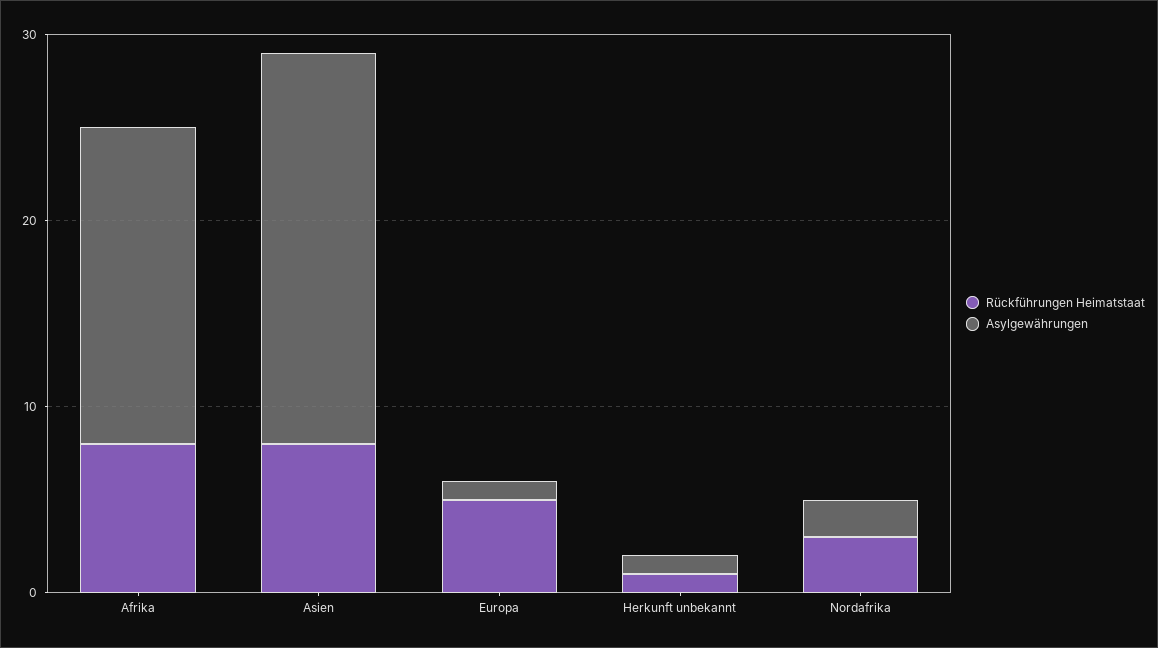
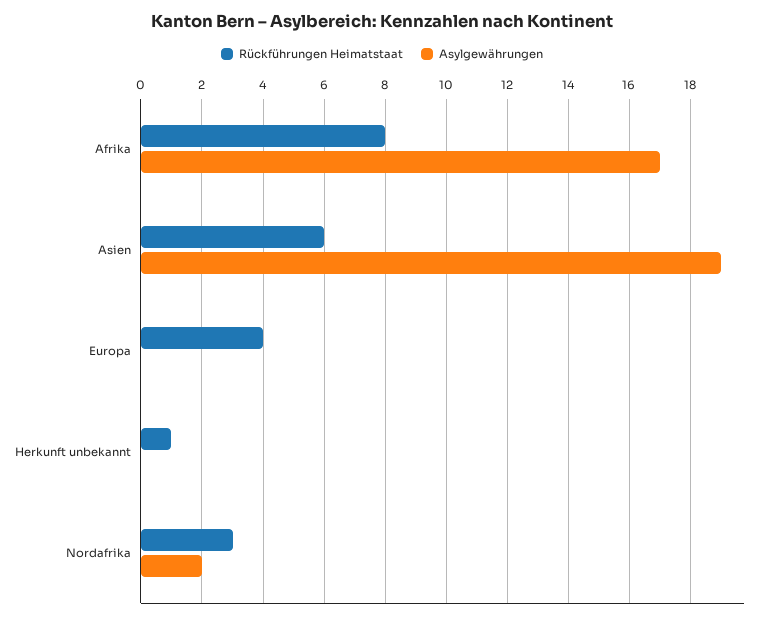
  {
    "Rückführungen Heimatstaat": {
      "Afrika": 8,
-     "Asien": 8,
+     "Asien": 6,
-     "Europa": 5,
+     "Europa": 4,
      "Herkunft unbekannt": 1,
      "Nordafrika": 3
    },
    "Asylgewährungen": {
      "Afrika": 17,
-     "Asien": 21,
+     "Asien": 19,
-     "Europa": 1,
+     "Europa": 0,
-     "Herkunft unbekannt": 1,
+     "Herkunft unbekannt": 0,
      "Nordafrika": 2
    }
  }

